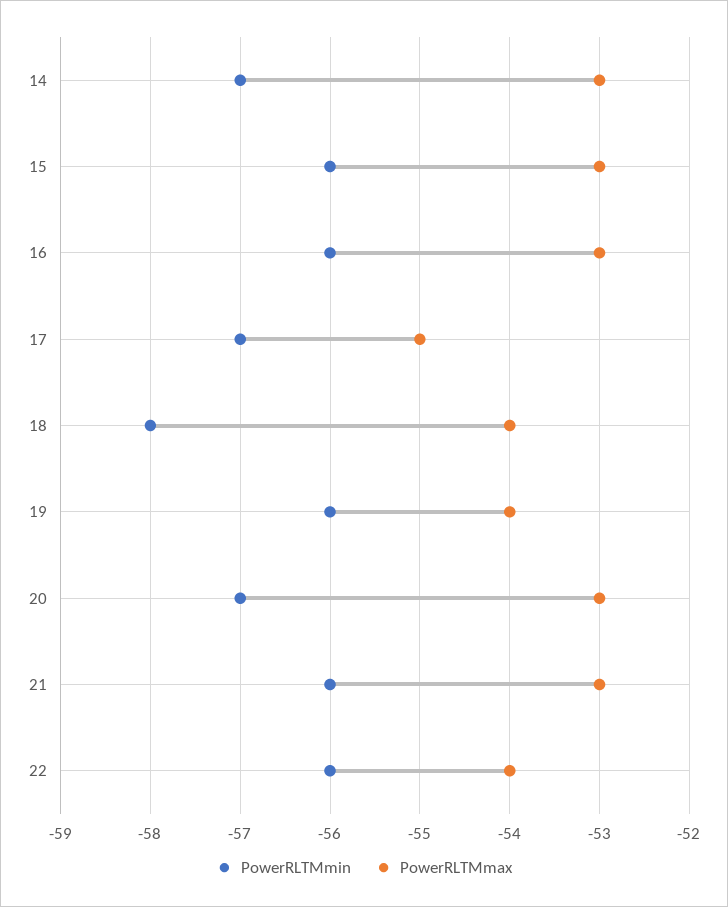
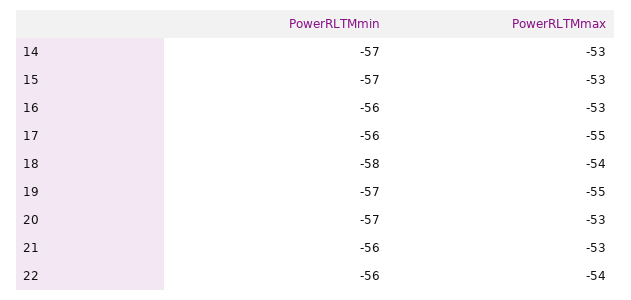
  {
    "PowerRLTMmin": {
      "14": -57,
-     "15": -56,
+     "15": -57,
      "16": -56,
-     "17": -57,
+     "17": -56,
      "18": -58,
-     "19": -56,
+     "19": -57,
      "20": -57,
      "21": -56,
      "22": -56
    },
    "PowerRLTMmax": {
      "14": -53,
      "15": -53,
      "16": -53,
      "17": -55,
      "18": -54,
-     "19": -54,
+     "19": -55,
      "20": -53,
      "21": -53,
      "22": -54
    }
  }

